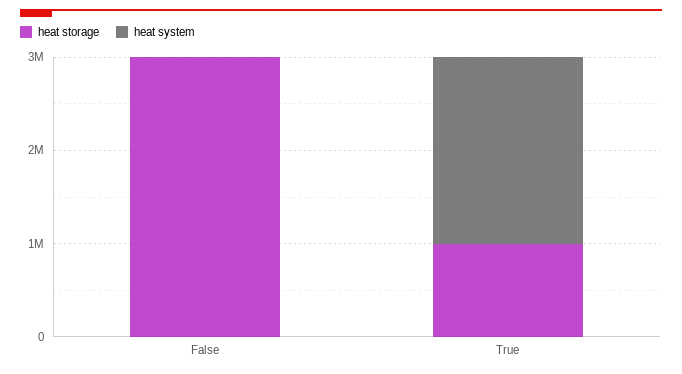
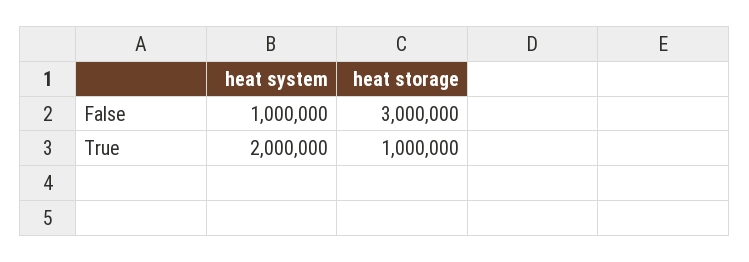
  {
    "heat storage": {
      "False": 3000000,
      "True": 1000000
    },
    "heat system": {
-     "False": 0,
+     "False": 1000000,
      "True": 2000000
    }
  }

